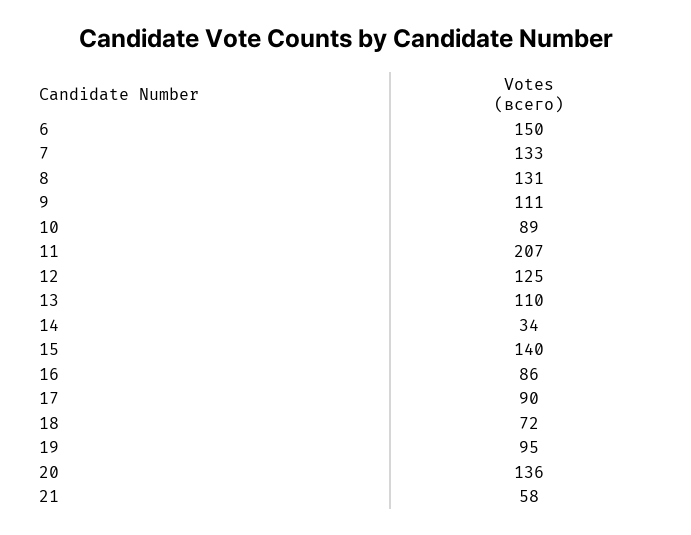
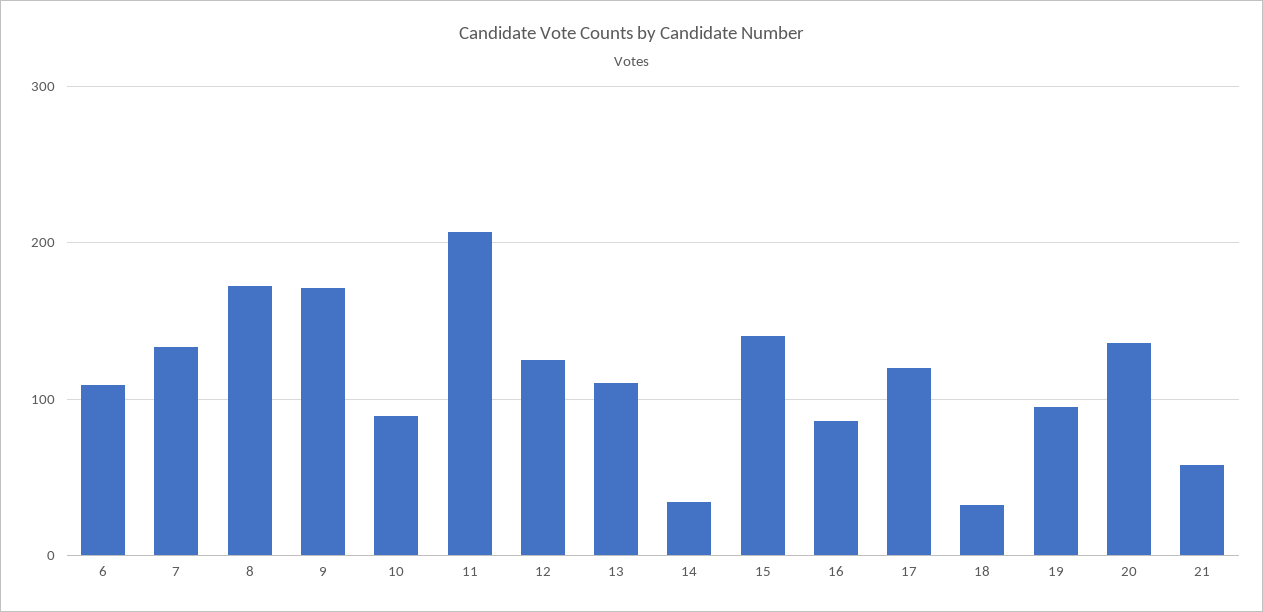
  {
-   "6": 150,
+   "6": 110,
    "7": 133,
-   "8": 131,
+   "8": 170,
-   "9": 111,
+   "9": 170,
    "10": 89,
    "11": 207,
    "12": 125,
    "13": 110,
    "14": 34,
    "15": 140,
    "16": 86,
-   "17": 90,
+   "17": 120,
-   "18": 72,
+   "18": 30,
    "19": 95,
    "20": 136,
    "21": 58
  }

